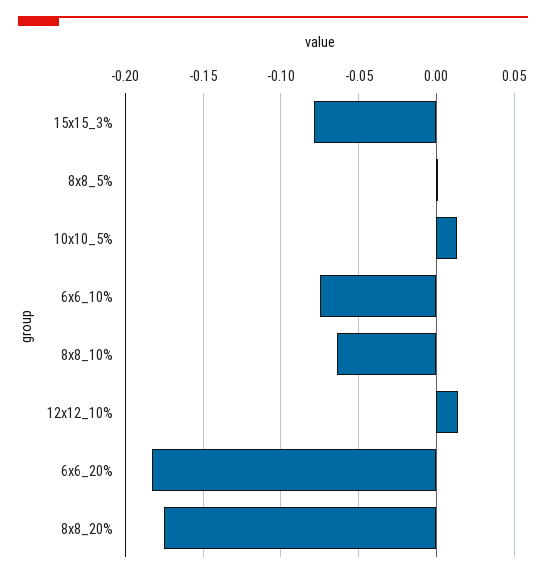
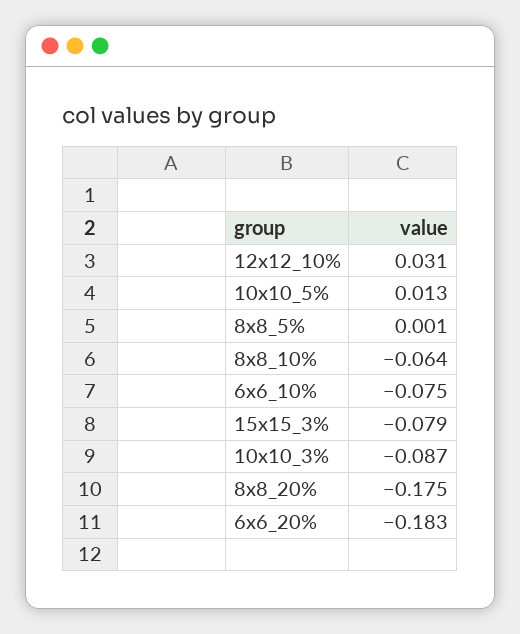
  {
    "15x15_3%": -0.079,
    "8x8_5%": 0.001,
    "10x10_5%": 0.013,
    "6x6_10%": -0.075,
    "8x8_10%": -0.064,
-   "12x12_10%": 0.015,
+   "12x12_10%": 0.031,
    "6x6_20%": -0.183,
-   "8x8_20%": -0.175
+   "8x8_20%": -0.175,
+   "10x10_3%": -0.087
  }

